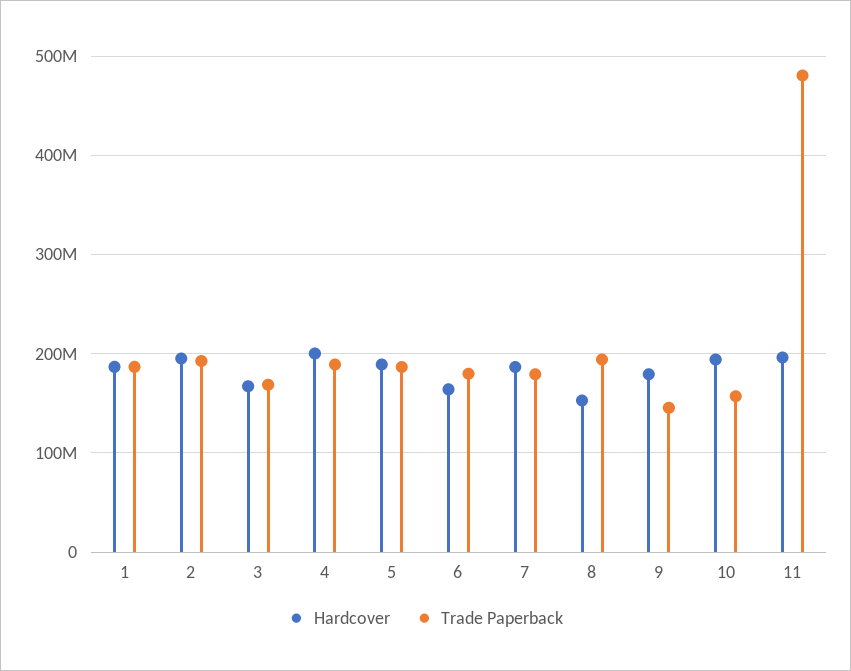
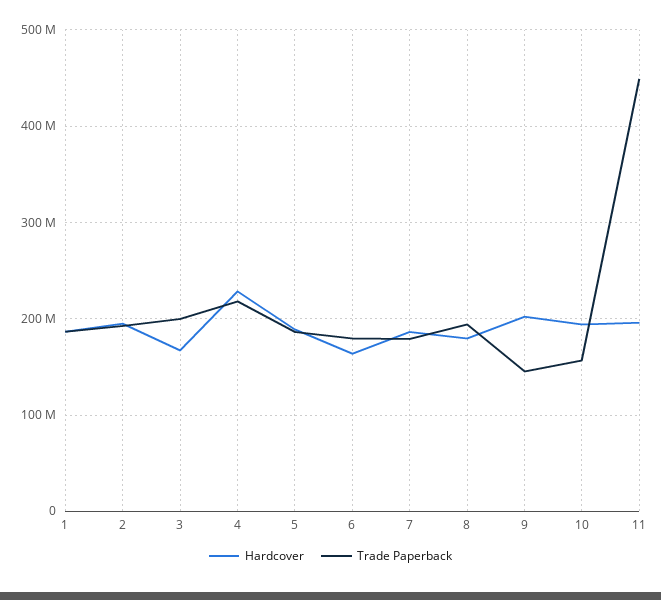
  {
    "Hardcover": {
      "1": 190000000,
      "2": 200000000,
      "3": 170000000,
-     "4": 200000000,
+     "4": 230000000,
      "5": 190000000,
      "6": 160000000,
      "7": 190000000,
-     "8": 150000000,
+     "8": 180000000,
-     "9": 180000000,
+     "9": 200000000,
      "10": 190000000,
      "11": 200000000
    },
    "Trade Paperback": {
      "1": 190000000,
      "2": 190000000,
-     "3": 170000000,
+     "3": 200000000,
-     "4": 190000000,
+     "4": 220000000,
      "5": 190000000,
      "6": 180000000,
      "7": 180000000,
      "8": 190000000,
      "9": 150000000,
      "10": 160000000,
-     "11": 480000000
+     "11": 450000000
    }
  }

